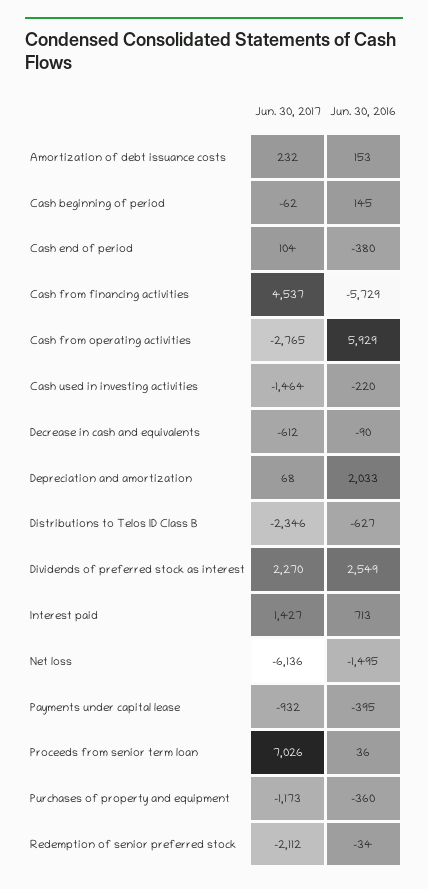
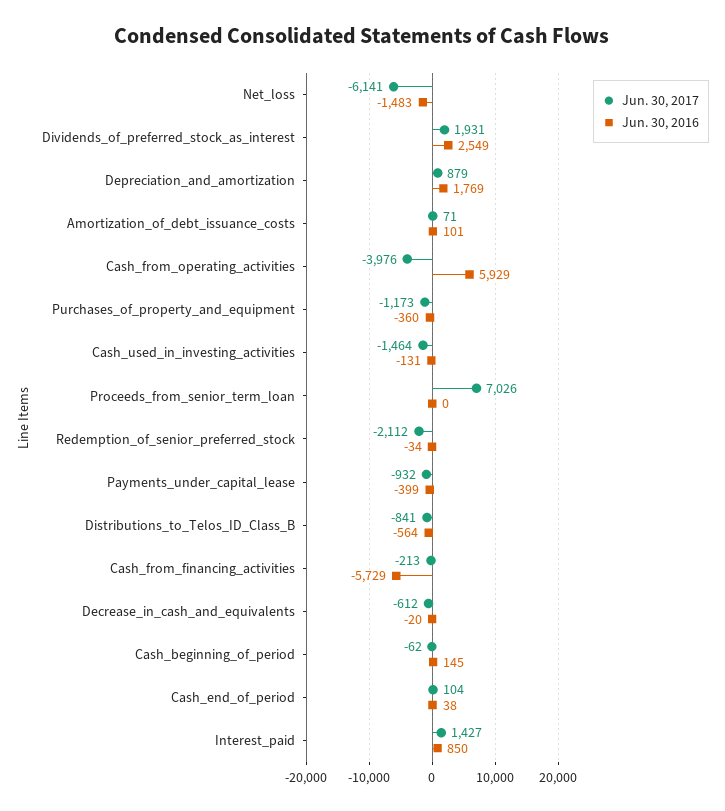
  {
    "Jun. 30, 2017": {
-     "Amortization of debt issuance costs": 232,
+     "Amortization of debt issuance costs": 71,
      "Cash beginning of period": -62,
      "Cash end of period": 104,
-     "Cash from financing activities": 4537,
+     "Cash from financing activities": -213,
-     "Cash from operating activities": -2765,
+     "Cash from operating activities": -3976,
      "Cash used in investing activities": -1464,
      "Decrease in cash and equivalents": -612,
-     "Depreciation and amortization": 68,
+     "Depreciation and amortization": 879,
-     "Distributions to Telos ID Class B": -2346,
+     "Distributions to Telos ID Class B": -841,
-     "Dividends of preferred stock as interest": 2270,
+     "Dividends of preferred stock as interest": 1931,
      "Interest paid": 1427,
-     "Net loss": -6136,
+     "Net loss": -6141,
      "Payments under capital lease": -932,
      "Proceeds from senior term loan": 7026,
      "Purchases of property and equipment": -1173,
      "Redemption of senior preferred stock": -2112
    },
    "Jun. 30, 2016": {
-     "Amortization of debt issuance costs": 153,
+     "Amortization of debt issuance costs": 101,
      "Cash beginning of period": 145,
-     "Cash end of period": -380,
+     "Cash end of period": 38,
      "Cash from financing activities": -5729,
      "Cash from operating activities": 5929,
-     "Cash used in investing activities": -220,
+     "Cash used in investing activities": -131,
-     "Decrease in cash and equivalents": -90,
+     "Decrease in cash and equivalents": -20,
-     "Depreciation and amortization": 2033,
+     "Depreciation and amortization": 1769,
-     "Distributions to Telos ID Class B": -627,
+     "Distributions to Telos ID Class B": -564,
      "Dividends of preferred stock as interest": 2549,
-     "Interest paid": 713,
+     "Interest paid": 850,
-     "Net loss": -1495,
+     "Net loss": -1483,
-     "Payments under capital lease": -395,
+     "Payments under capital lease": -399,
-     "Proceeds from senior term loan": 36,
+     "Proceeds from senior term loan": 0,
      "Purchases of property and equipment": -360,
      "Redemption of senior preferred stock": -34
    }
  }

